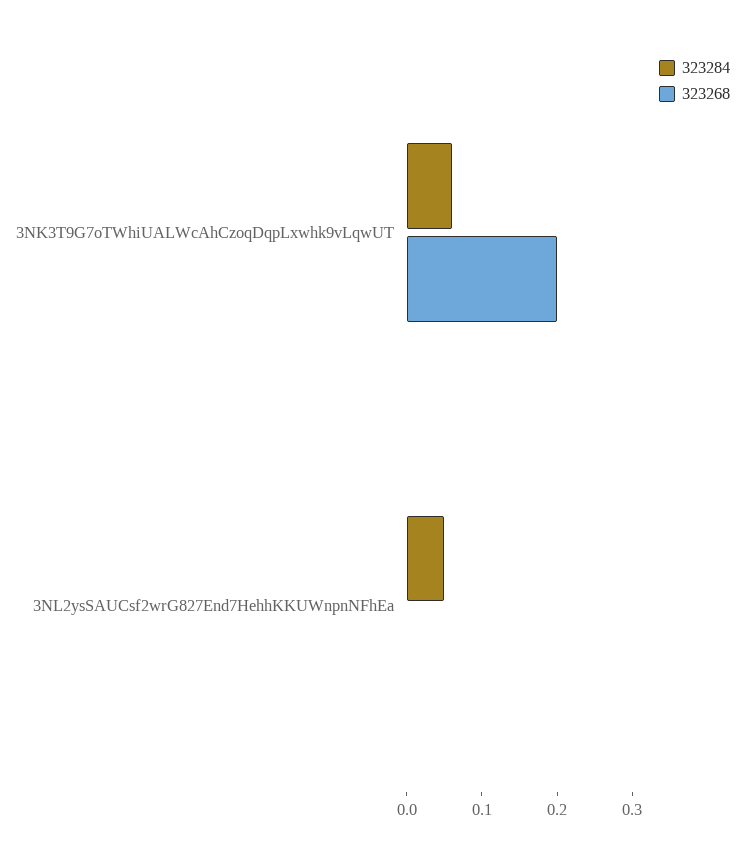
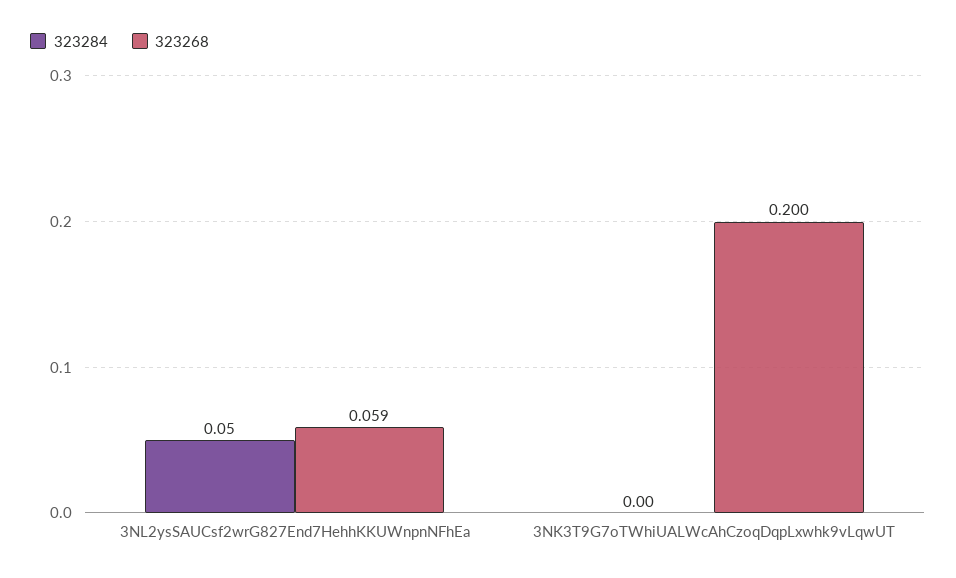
  {
    "323284": {
-     "3NK3T9G7oTWhiUALWcAhCzoqDqpLxwhk9vLqwUT": 0.06,
+     "3NK3T9G7oTWhiUALWcAhCzoqDqpLxwhk9vLqwUT": 0,
      "3NL2ysSAUCsf2wrG827End7HehhKKUWnpnNFhEa": 0.05
    },
    "323268": {
      "3NK3T9G7oTWhiUALWcAhCzoqDqpLxwhk9vLqwUT": 0.2,
-     "3NL2ysSAUCsf2wrG827End7HehhKKUWnpnNFhEa": 0
+     "3NL2ysSAUCsf2wrG827End7HehhKKUWnpnNFhEa": 0.059
    }
  }

